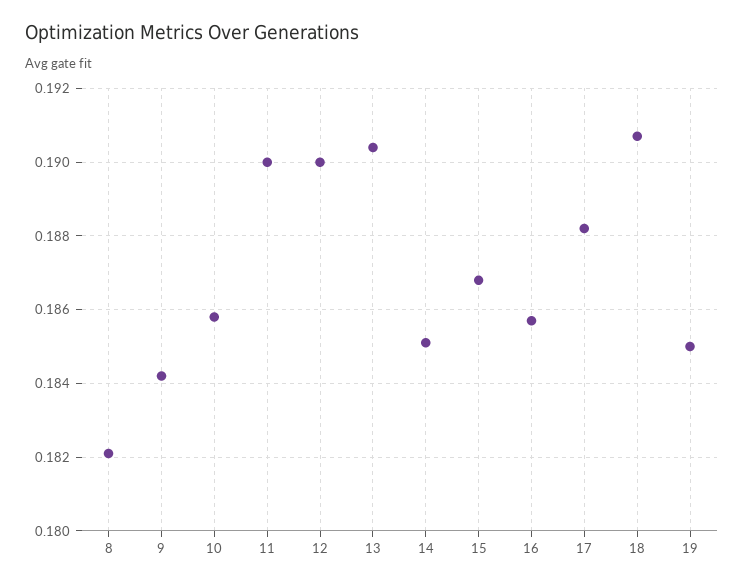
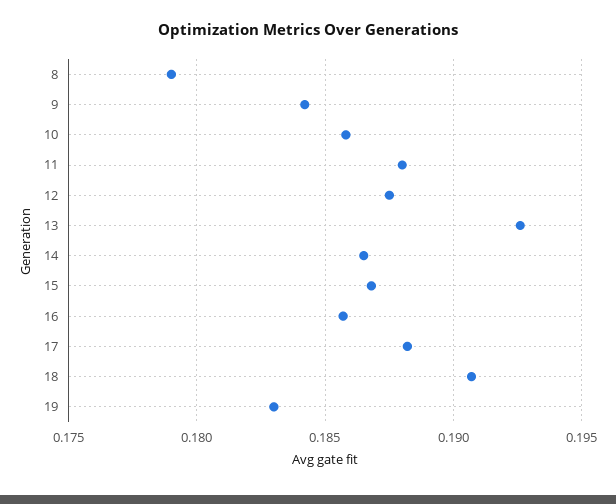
  {
-   "8": 0.182,
+   "8": 0.179,
    "9": 0.184,
    "10": 0.186,
-   "11": 0.19,
+   "11": 0.188,
-   "12": 0.19,
+   "12": 0.1875,
-   "13": 0.1905,
+   "13": 0.1925,
-   "14": 0.185,
+   "14": 0.1865,
    "15": 0.187,
    "16": 0.1855,
    "17": 0.188,
    "18": 0.1905,
-   "19": 0.185
+   "19": 0.183
  }

